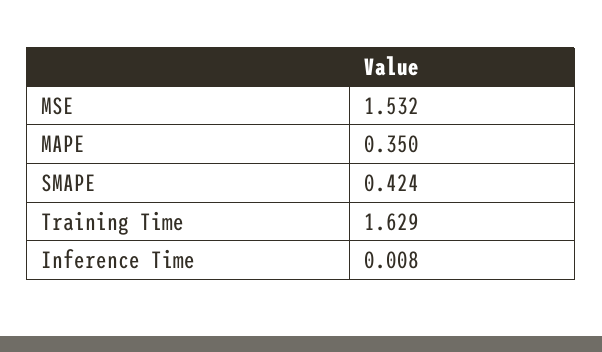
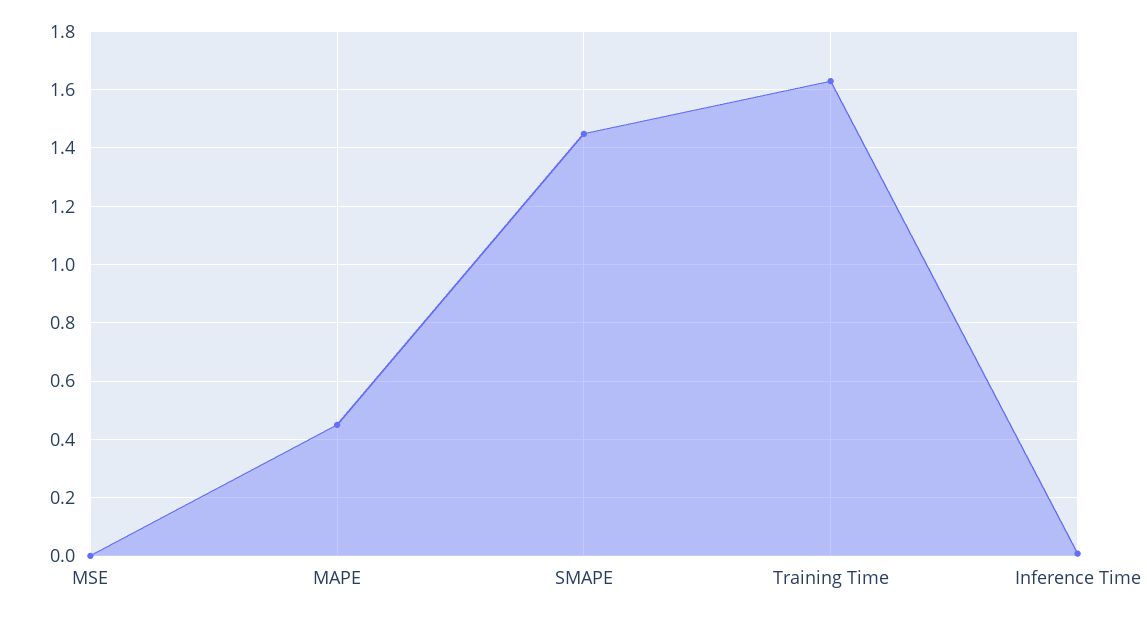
  {
-   "MSE": 1.532,
+   "MSE": 0,
-   "MAPE": 0.35,
+   "MAPE": 0.45,
-   "SMAPE": 0.424,
+   "SMAPE": 1.45,
    "Training Time": 1.629,
    "Inference Time": 0.008
  }

